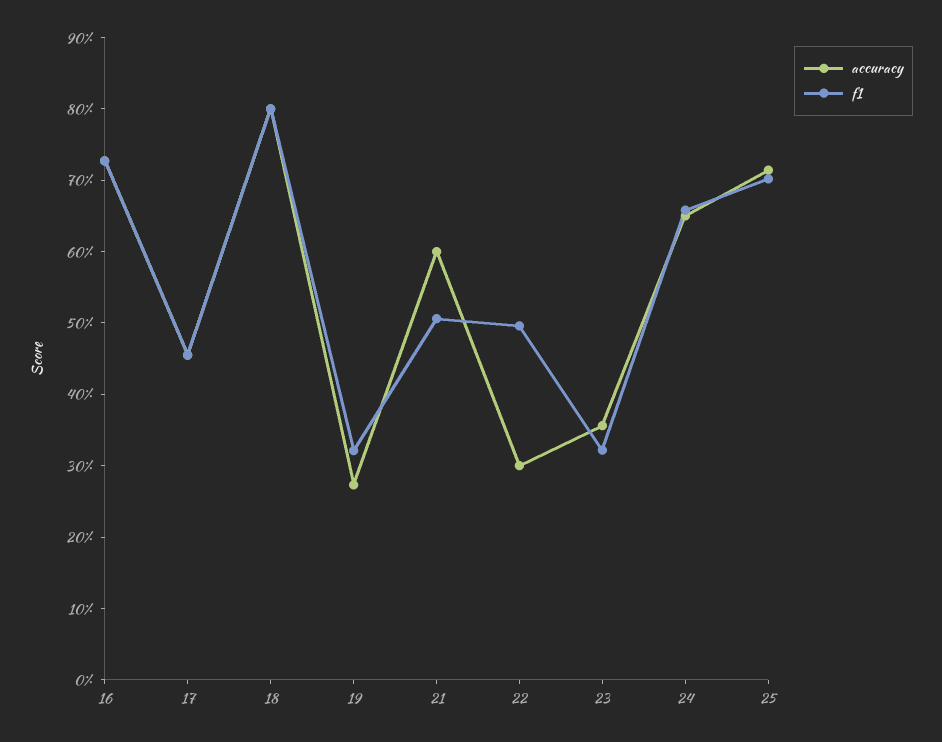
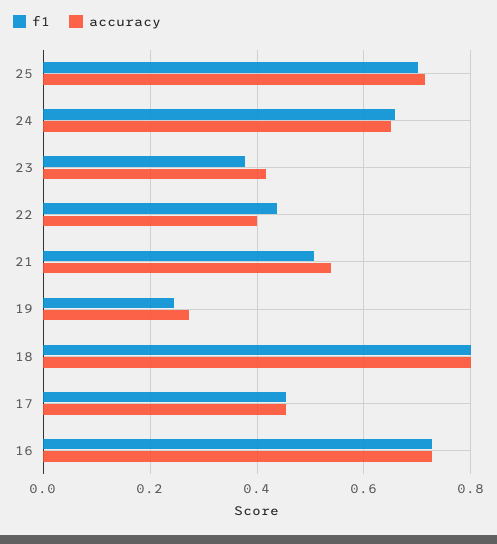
  {
    "accuracy": {
      "16": 0.72,
      "17": 0.46,
      "18": 0.8,
      "19": 0.28,
-     "21": 0.6,
+     "21": 0.54,
-     "22": 0.3,
+     "22": 0.4,
-     "23": 0.36,
+     "23": 0.42,
      "24": 0.66,
      "25": 0.72
    },
    "f1": {
      "16": 0.72,
      "17": 0.46,
      "18": 0.8,
-     "19": 0.32,
+     "19": 0.24,
      "21": 0.5,
-     "22": 0.5,
+     "22": 0.44,
-     "23": 0.32,
+     "23": 0.38,
      "24": 0.66,
      "25": 0.7
    }
  }

